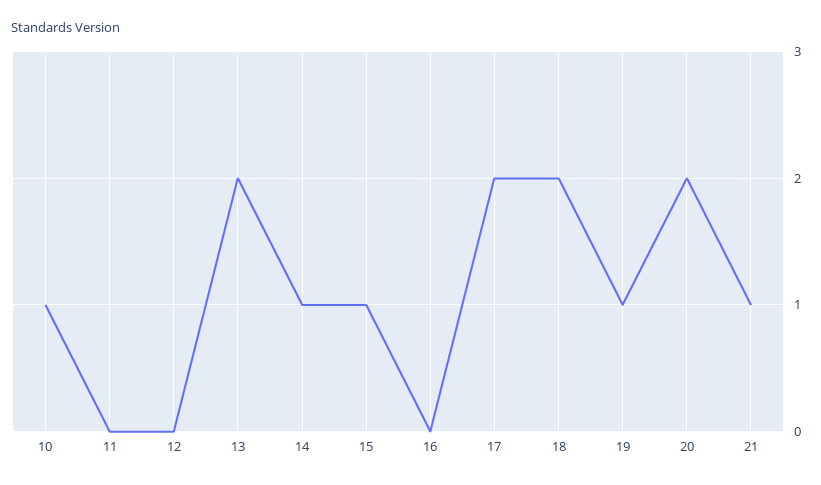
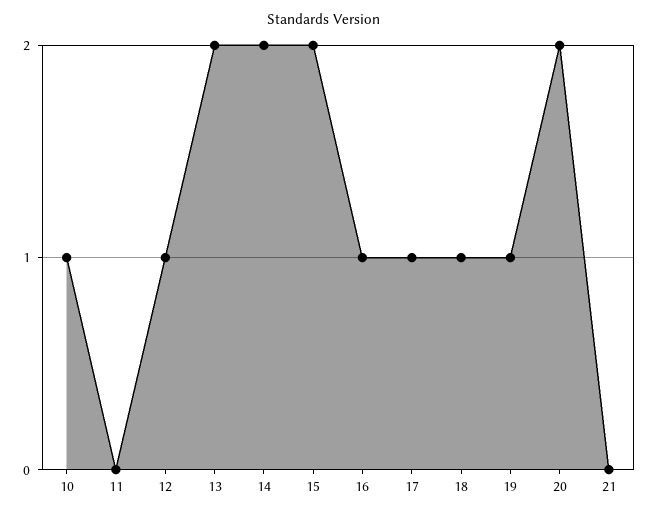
  {
    "10": 1,
    "11": 0,
-   "12": 0,
+   "12": 1,
    "13": 2,
-   "14": 1,
+   "14": 2,
-   "15": 1,
+   "15": 2,
-   "16": 0,
+   "16": 1,
-   "17": 2,
+   "17": 1,
-   "18": 2,
+   "18": 1,
    "19": 1,
    "20": 2,
-   "21": 1
+   "21": 0
  }

